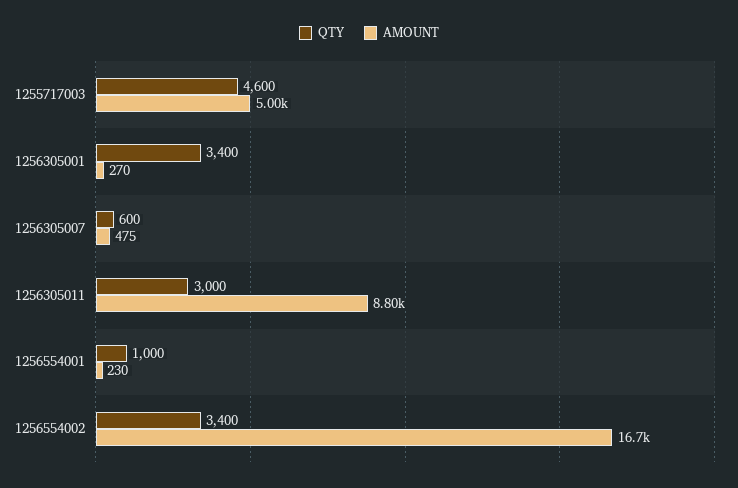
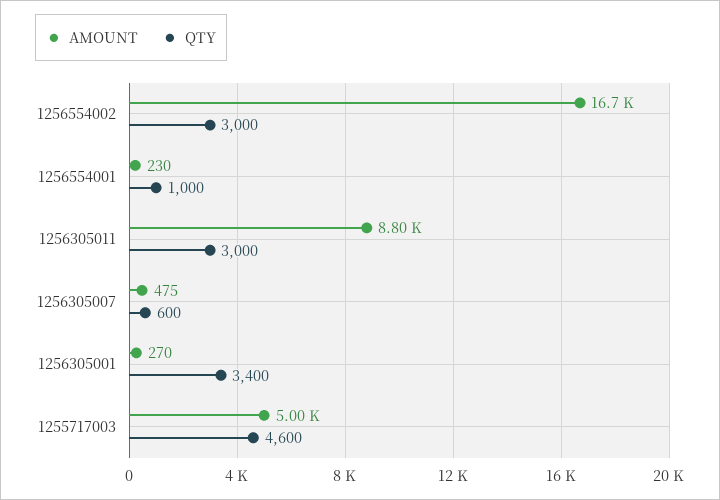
  {
    "QTY": {
      "1255717003": 4600,
      "1256305001": 3400,
      "1256305007": 600,
      "1256305011": 3000,
      "1256554001": 1000,
-     "1256554002": 3400
+     "1256554002": 3000
    },
    "AMOUNT": {
      "1255717003": 5000,
      "1256305001": 270,
      "1256305007": 475,
      "1256305011": 8800,
      "1256554001": 230,
      "1256554002": 16700
    }
  }

